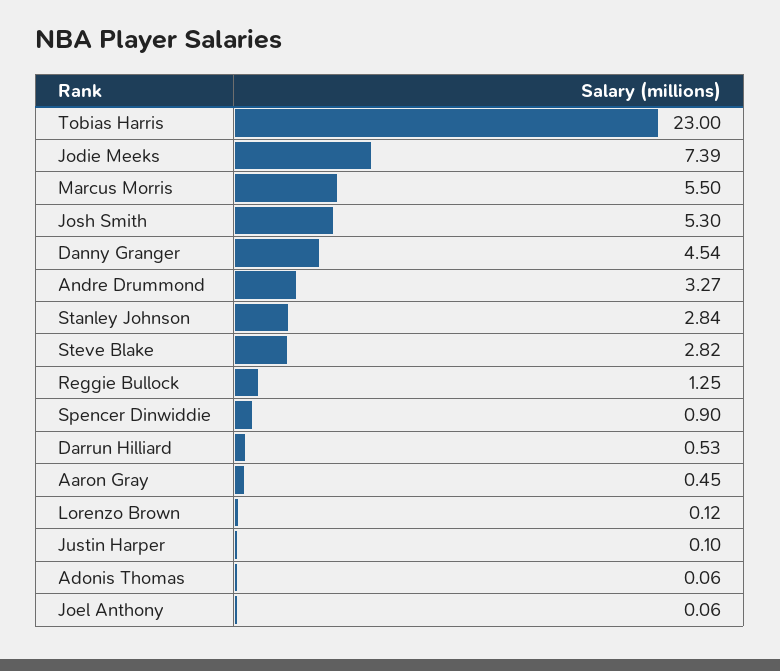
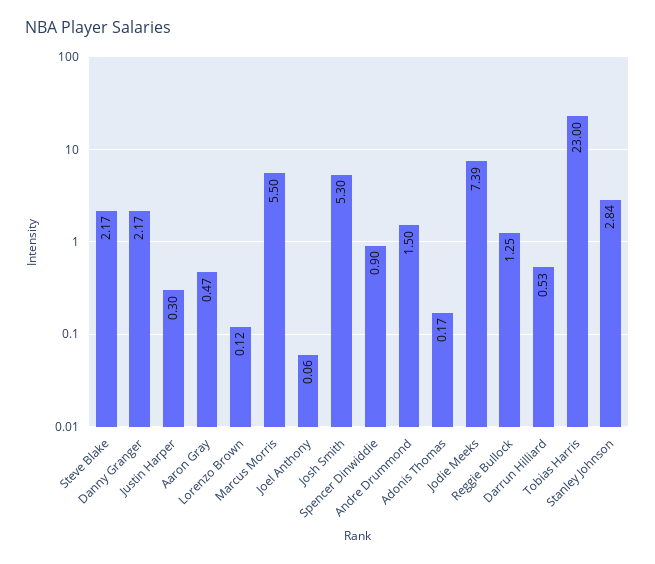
  {
    "Tobias Harris": 23,
    "Jodie Meeks": 7.39,
    "Marcus Morris": 5.5,
    "Josh Smith": 5.3,
-   "Danny Granger": 4.54,
+   "Danny Granger": 2.17,
-   "Andre Drummond": 3.27,
+   "Andre Drummond": 1.5,
    "Stanley Johnson": 2.84,
-   "Steve Blake": 2.82,
+   "Steve Blake": 2.17,
    "Reggie Bullock": 1.25,
    "Spencer Dinwiddie": 0.9,
    "Darrun Hilliard": 0.53,
-   "Aaron Gray": 0.45,
+   "Aaron Gray": 0.47,
    "Lorenzo Brown": 0.12,
-   "Justin Harper": 0.1,
+   "Justin Harper": 0.3,
-   "Adonis Thomas": 0.06,
+   "Adonis Thomas": 0.17,
    "Joel Anthony": 0.06
  }

